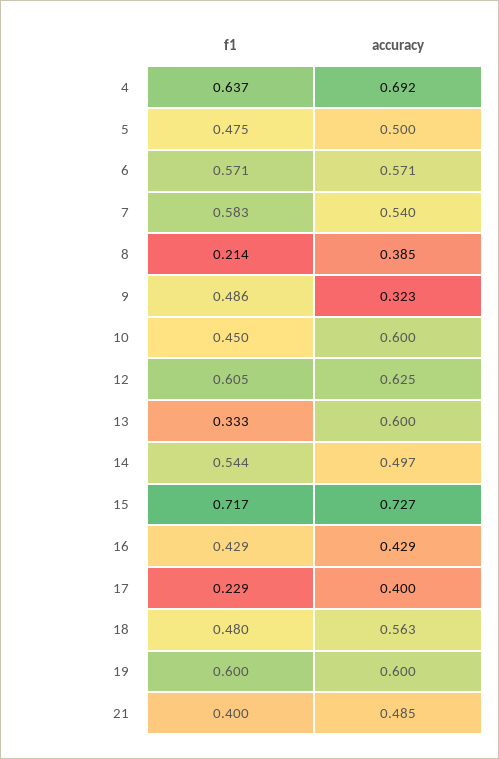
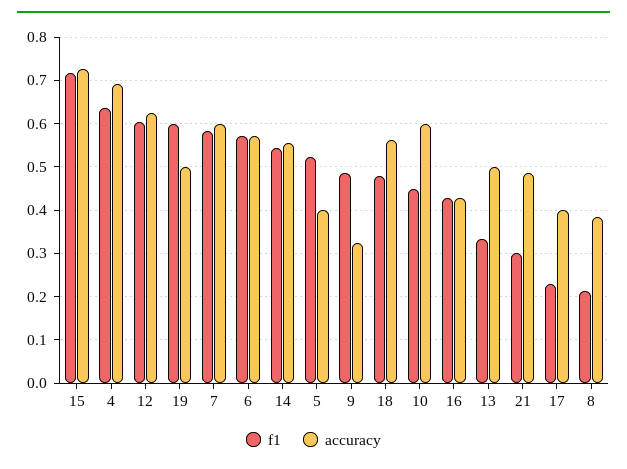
  {
    "f1": {
      "4": 0.637,
-     "5": 0.475,
+     "5": 0.52,
      "6": 0.571,
      "7": 0.583,
      "8": 0.214,
      "9": 0.486,
      "10": 0.45,
      "12": 0.605,
      "13": 0.333,
      "14": 0.544,
      "15": 0.717,
      "16": 0.429,
      "17": 0.229,
      "18": 0.48,
      "19": 0.6,
-     "21": 0.4
+     "21": 0.3
    },
    "accuracy": {
      "4": 0.692,
-     "5": 0.5,
+     "5": 0.4,
      "6": 0.571,
-     "7": 0.54,
+     "7": 0.6,
      "8": 0.385,
      "9": 0.323,
      "10": 0.6,
      "12": 0.625,
-     "13": 0.6,
+     "13": 0.5,
-     "14": 0.497,
+     "14": 0.56,
      "15": 0.727,
      "16": 0.429,
      "17": 0.4,
      "18": 0.563,
-     "19": 0.6,
+     "19": 0.5,
      "21": 0.485
    }
  }

